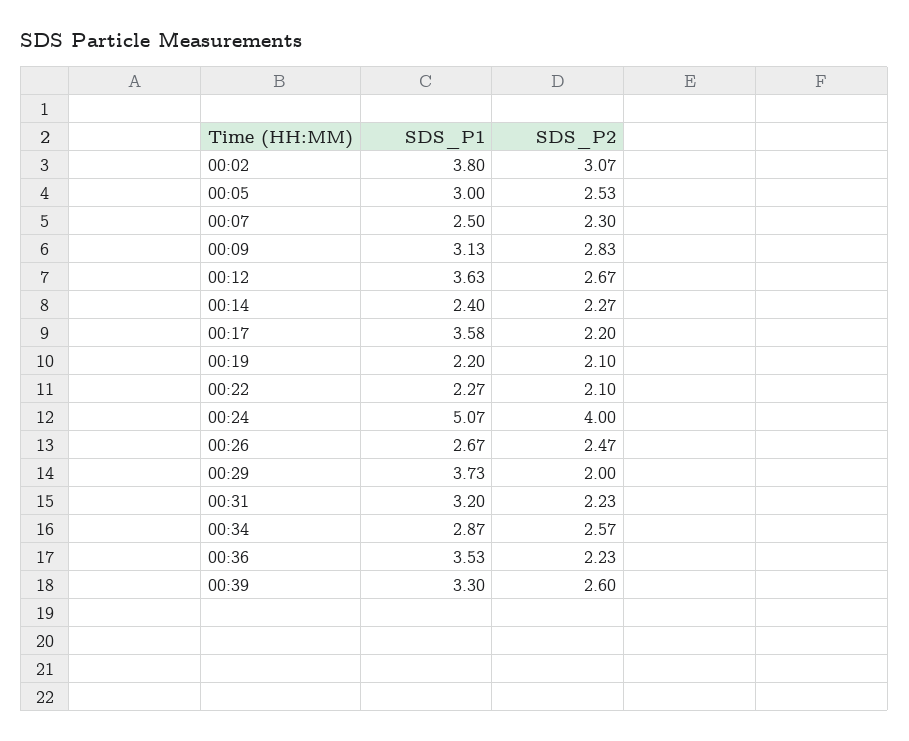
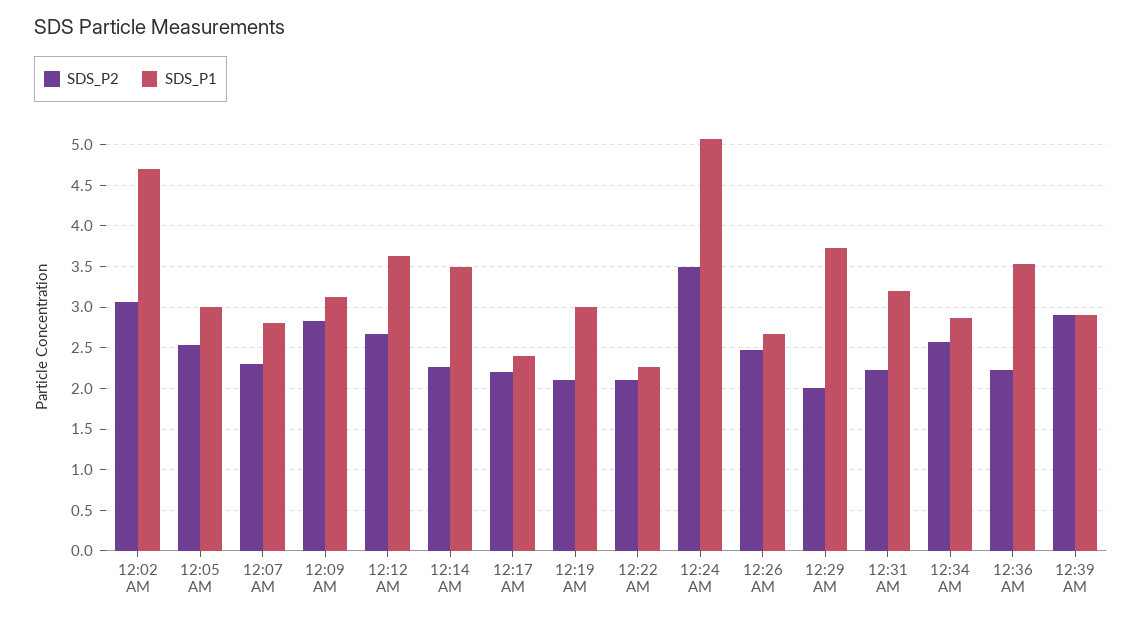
  {
    "SDS_P1": {
-     "00:02": 3.8,
+     "00:02": 4.7,
      "00:05": 3,
-     "00:07": 2.5,
+     "00:07": 2.8,
      "00:09": 3.13,
      "00:12": 3.63,
-     "00:14": 2.4,
+     "00:14": 3.5,
-     "00:17": 3.58,
+     "00:17": 2.4,
-     "00:19": 2.2,
+     "00:19": 3,
      "00:22": 2.27,
      "00:24": 5.07,
      "00:26": 2.67,
      "00:29": 3.73,
      "00:31": 3.2,
      "00:34": 2.87,
      "00:36": 3.53,
-     "00:39": 3.3
+     "00:39": 2.9
    },
    "SDS_P2": {
      "00:02": 3.07,
      "00:05": 2.53,
      "00:07": 2.3,
      "00:09": 2.83,
      "00:12": 2.67,
      "00:14": 2.27,
      "00:17": 2.2,
      "00:19": 2.1,
      "00:22": 2.1,
-     "00:24": 4,
+     "00:24": 3.5,
      "00:26": 2.47,
      "00:29": 2,
      "00:31": 2.23,
      "00:34": 2.57,
      "00:36": 2.23,
-     "00:39": 2.6
+     "00:39": 2.9
    }
  }

